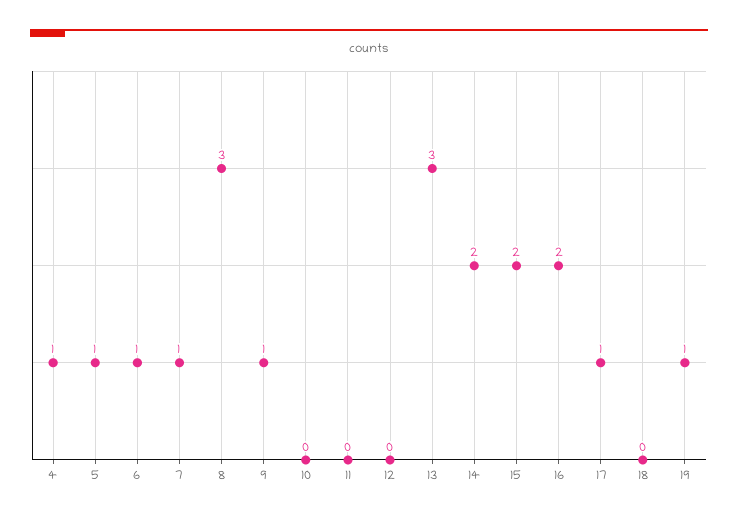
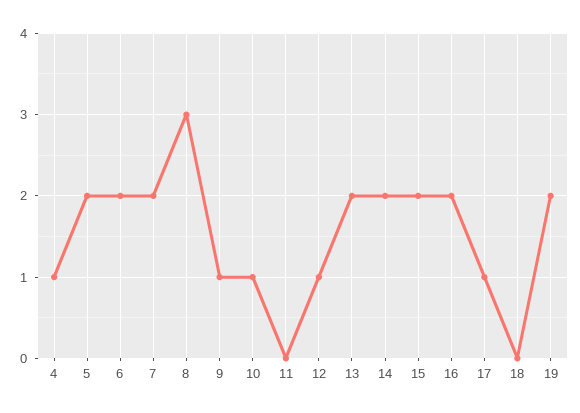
  {
    "4": 1,
-   "5": 1,
+   "5": 2,
-   "6": 1,
+   "6": 2,
-   "7": 1,
+   "7": 2,
    "8": 3,
    "9": 1,
-   "10": 0,
+   "10": 1,
    "11": 0,
-   "12": 0,
+   "12": 1,
-   "13": 3,
+   "13": 2,
    "14": 2,
    "15": 2,
    "16": 2,
    "17": 1,
    "18": 0,
-   "19": 1
+   "19": 2
  }

